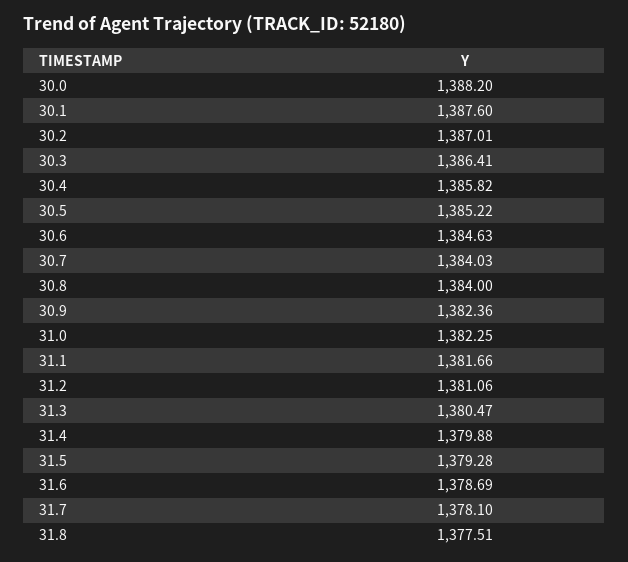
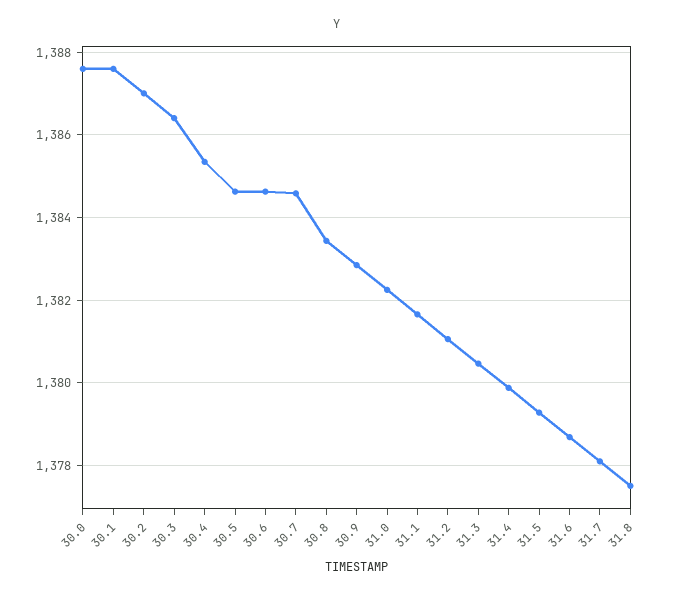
  {
-   "30.0": 1388.2,
+   "30.0": 1387.6,
    "30.1": 1387.6,
    "30.2": 1387.01,
    "30.3": 1386.41,
-   "30.4": 1385.82,
+   "30.4": 1385.4,
-   "30.5": 1385.22,
+   "30.5": 1384.6,
    "30.6": 1384.63,
-   "30.7": 1384.03,
+   "30.7": 1384.6,
-   "30.8": 1384,
+   "30.8": 1383.4,
-   "30.9": 1382.36,
+   "30.9": 1382.8,
    "31.0": 1382.25,
    "31.1": 1381.66,
    "31.2": 1381.06,
    "31.3": 1380.47,
    "31.4": 1379.88,
    "31.5": 1379.28,
    "31.6": 1378.69,
    "31.7": 1378.1,
    "31.8": 1377.51
  }

